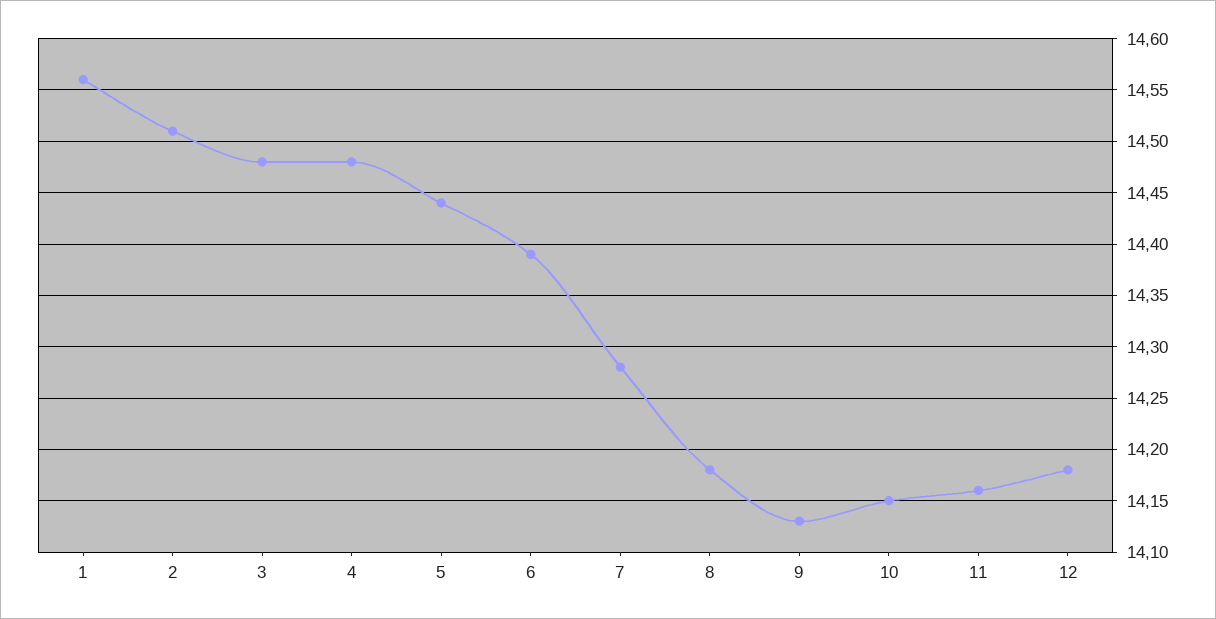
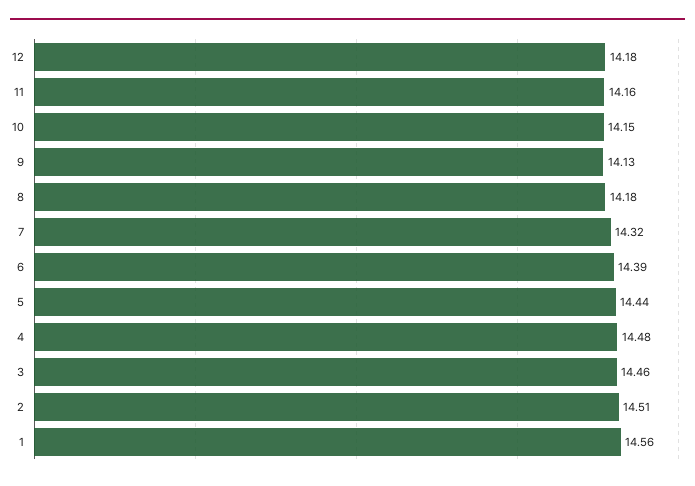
  {
    "1": 14.56,
    "2": 14.51,
-   "3": 14.48,
+   "3": 14.46,
    "4": 14.48,
    "5": 14.44,
    "6": 14.39,
-   "7": 14.28,
+   "7": 14.32,
    "8": 14.18,
    "9": 14.13,
    "10": 14.15,
    "11": 14.16,
    "12": 14.18
  }

